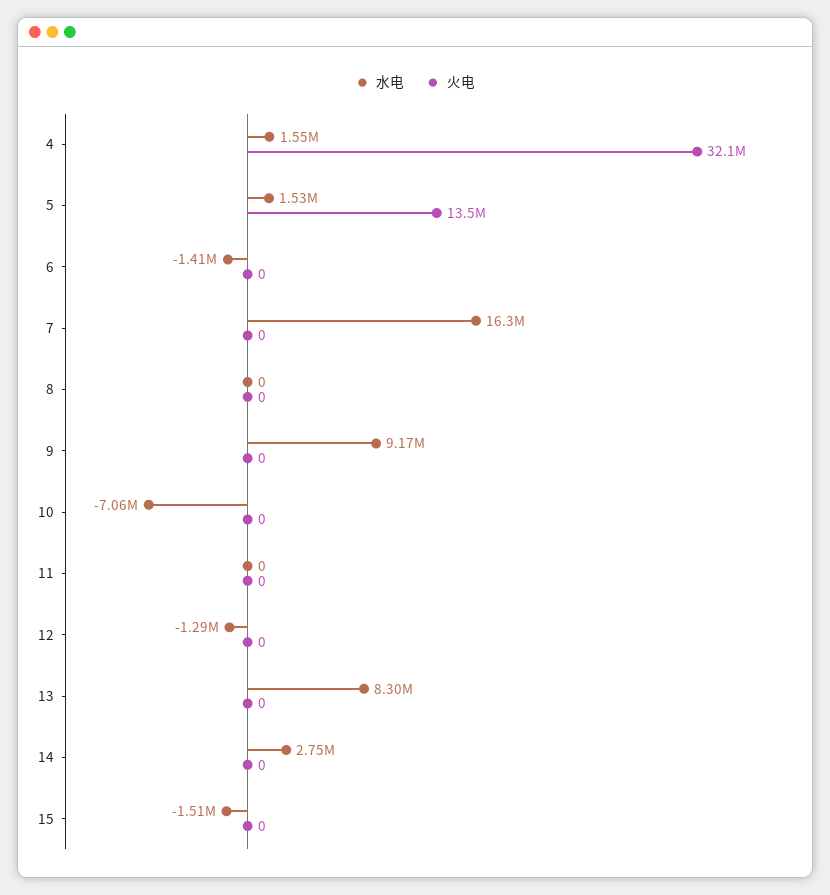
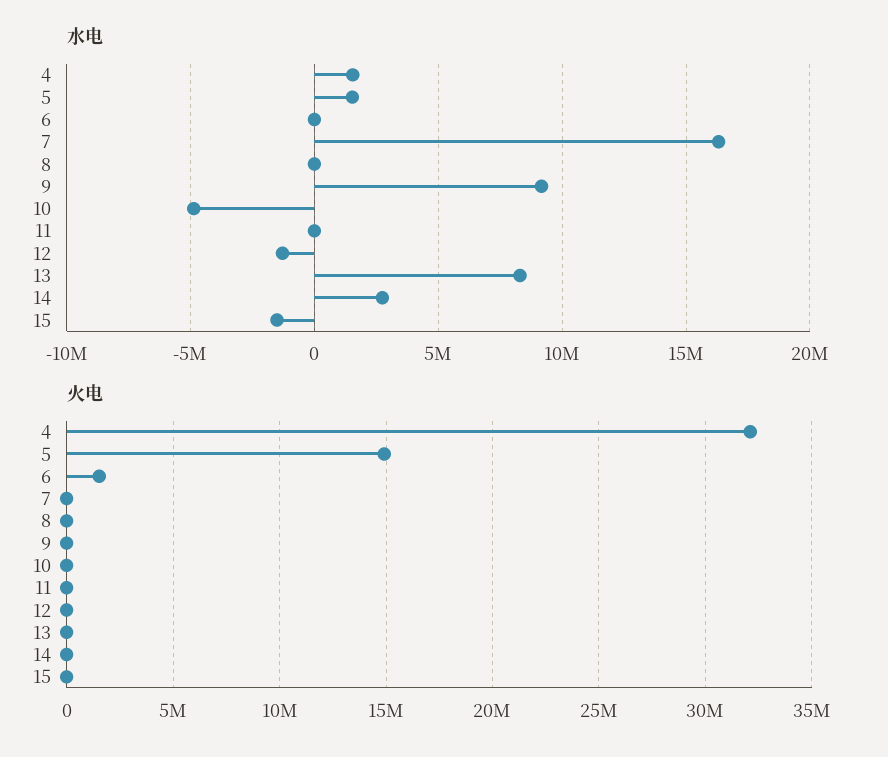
  {
    "水电": {
      "4": 1550000,
      "5": 1530000,
-     "6": -1410000,
+     "6": 0,
      "7": 16300000,
      "8": 0,
      "9": 9170000,
-     "10": -7060000,
+     "10": -5000000,
      "11": 0,
      "12": -1290000,
      "13": 8300000,
      "14": 2750000,
      "15": -1510000
    },
    "火电": {
      "4": 32100000,
-     "5": 13500000,
+     "5": 15000000,
-     "6": 0,
+     "6": 1500000,
      "7": 0,
      "8": 0,
      "9": 0,
      "10": 0,
      "11": 0,
      "12": 0,
      "13": 0,
      "14": 0,
      "15": 0
    }
  }

